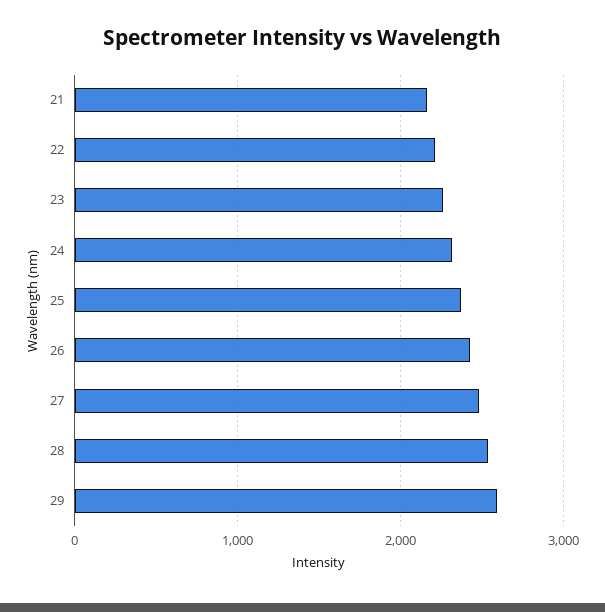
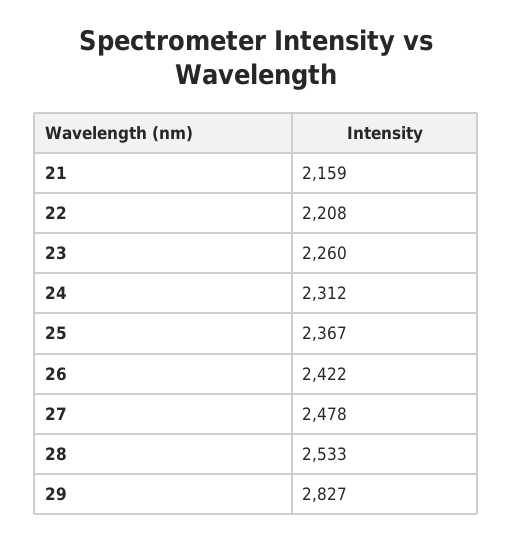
  {
    "21": 2159,
    "22": 2208,
    "23": 2260,
    "24": 2312,
    "25": 2367,
    "26": 2422,
    "27": 2478,
    "28": 2533,
-   "29": 2600
+   "29": 2827
  }

